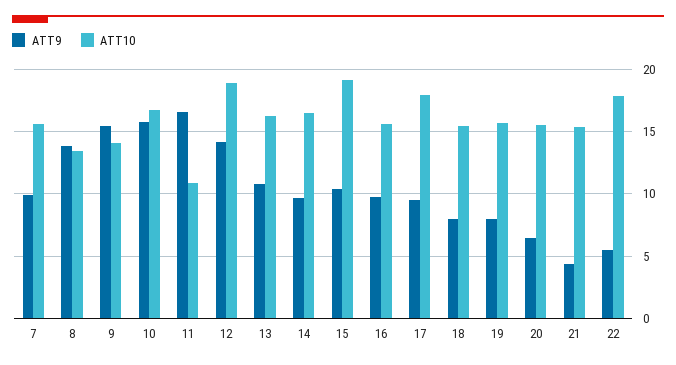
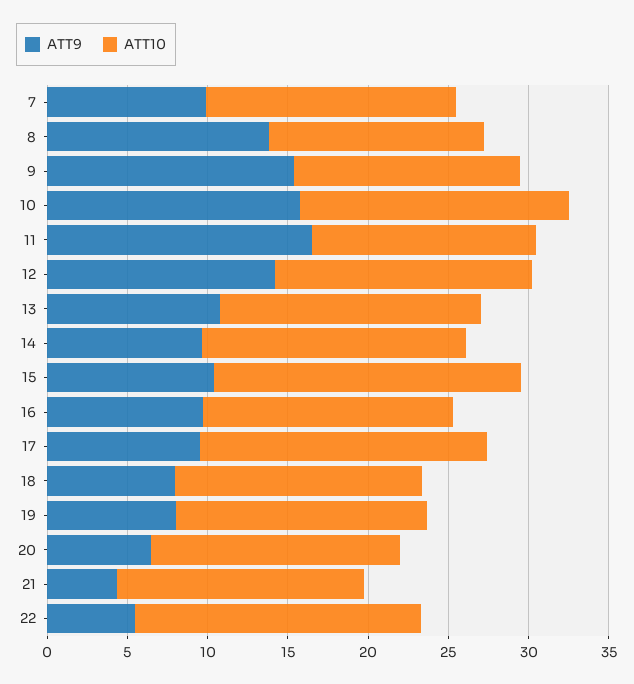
  {
    "ATT9": {
      "7": 10,
      "8": 14,
      "9": 15.5,
      "10": 16,
      "11": 16.5,
      "12": 14,
      "13": 11,
      "14": 9.5,
      "15": 10.5,
      "16": 9.5,
      "17": 9.5,
      "18": 8,
      "19": 8,
      "20": 6.5,
      "21": 4.5,
      "22": 5.5
    },
    "ATT10": {
      "7": 15.5,
      "8": 13.5,
      "9": 14,
      "10": 16.5,
-     "11": 11,
+     "11": 14,
-     "12": 19,
+     "12": 16,
      "13": 16.5,
      "14": 16.5,
      "15": 19,
      "16": 15.5,
      "17": 18,
      "18": 15.5,
      "19": 15.5,
      "20": 15.5,
      "21": 15.5,
      "22": 18
    }
  }

